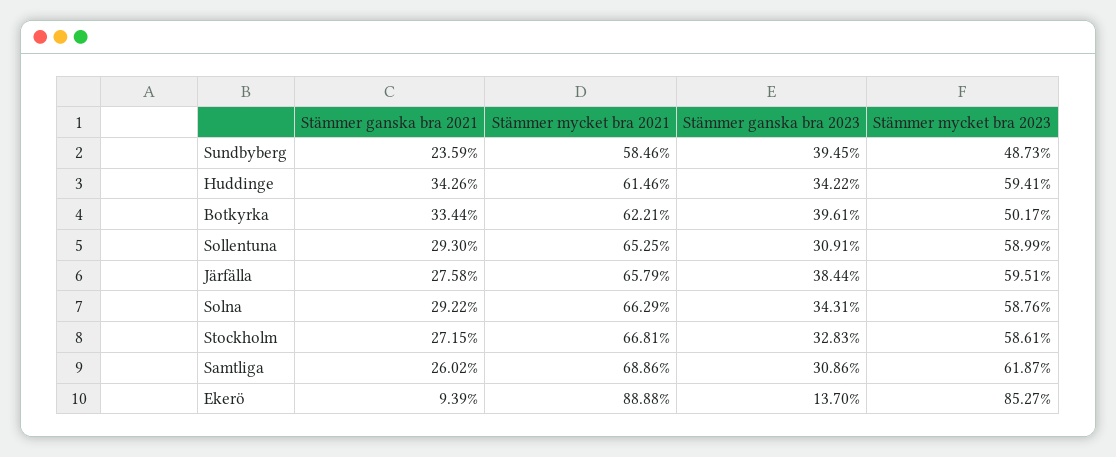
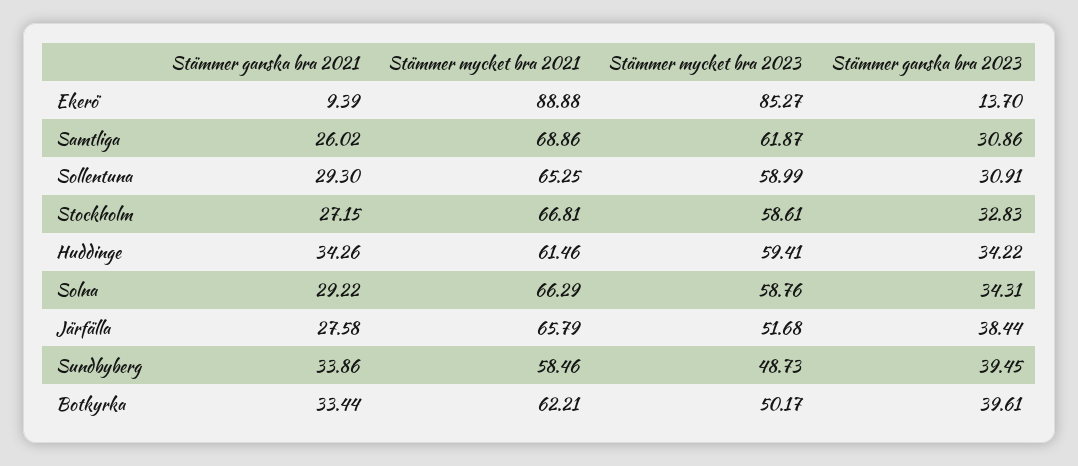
  {
    "Stämmer ganska bra 2021": {
-     "Sundbyberg": 23.59,
+     "Sundbyberg": 33.86,
      "Huddinge": 34.26,
      "Botkyrka": 33.44,
      "Sollentuna": 29.3,
      "Järfälla": 27.58,
      "Solna": 29.22,
      "Stockholm": 27.15,
      "Samtliga": 26.02,
      "Ekerö": 9.39
    },
    "Stämmer mycket bra 2021": {
      "Sundbyberg": 58.46,
      "Huddinge": 61.46,
      "Botkyrka": 62.21,
      "Sollentuna": 65.25,
      "Järfälla": 65.79,
      "Solna": 66.29,
      "Stockholm": 66.81,
      "Samtliga": 68.86,
      "Ekerö": 88.88
    },
    "Stämmer ganska bra 2023": {
      "Sundbyberg": 39.45,
      "Huddinge": 34.22,
      "Botkyrka": 39.61,
      "Sollentuna": 30.91,
      "Järfälla": 38.44,
      "Solna": 34.31,
      "Stockholm": 32.83,
      "Samtliga": 30.86,
      "Ekerö": 13.7
    },
    "Stämmer mycket bra 2023": {
      "Sundbyberg": 48.73,
      "Huddinge": 59.41,
      "Botkyrka": 50.17,
      "Sollentuna": 58.99,
-     "Järfälla": 59.51,
+     "Järfälla": 51.68,
      "Solna": 58.76,
      "Stockholm": 58.61,
      "Samtliga": 61.87,
      "Ekerö": 85.27
    }
  }

